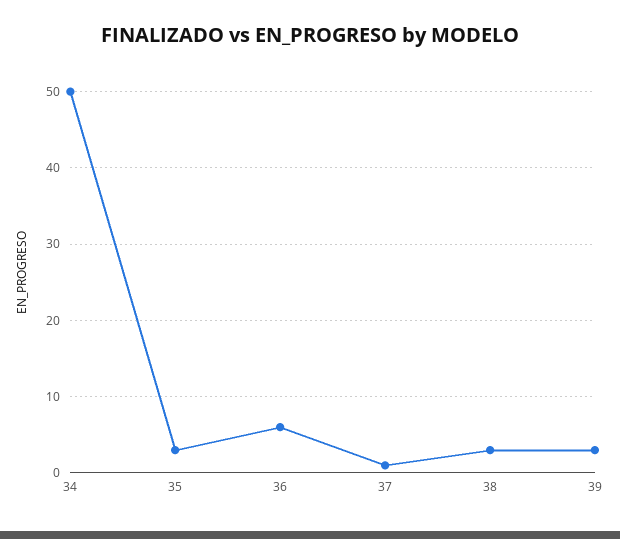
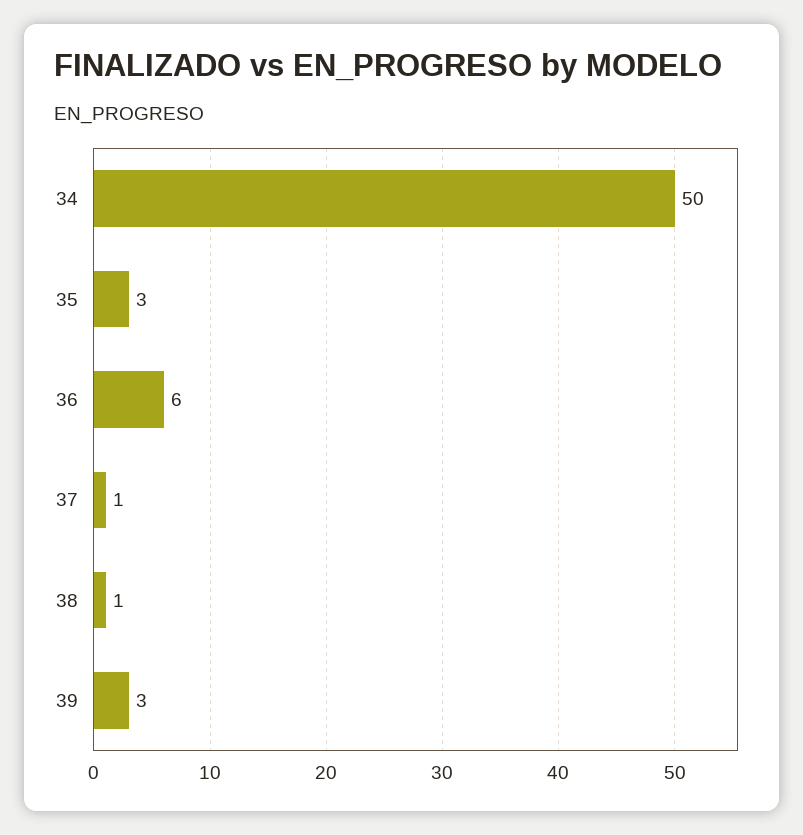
  {
    "34": 50,
    "35": 3,
    "36": 6,
    "37": 1,
-   "38": 3,
+   "38": 1,
    "39": 3
  }

